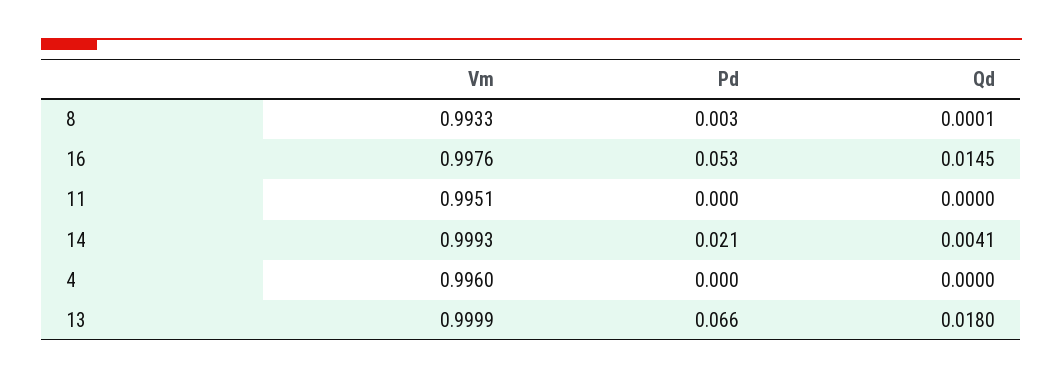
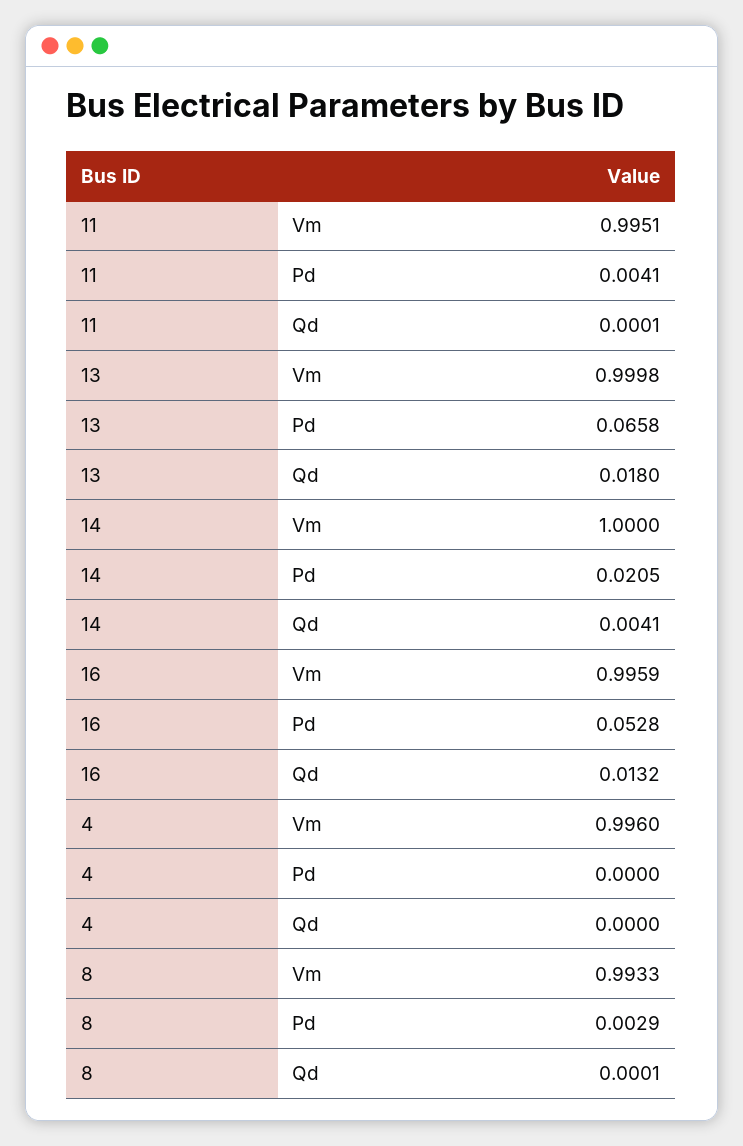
  {
    "Vm": {
      "8": 0.9933,
-     "16": 0.9976,
+     "16": 0.9959,
      "11": 0.9951,
-     "14": 0.9993,
+     "14": 1,
      "4": 0.996,
-     "13": 0.9999
+     "13": 0.9998
    },
    "Pd": {
      "8": 0.0029,
      "16": 0.0528,
-     "11": 0,
+     "11": 0.0041,
      "14": 0.0205,
      "4": 0,
      "13": 0.0658
    },
    "Qd": {
      "8": 0.0001,
-     "16": 0.0145,
+     "16": 0.0132,
-     "11": 0,
+     "11": 0.0001,
      "14": 0.0041,
      "4": 0,
      "13": 0.018
    }
  }

